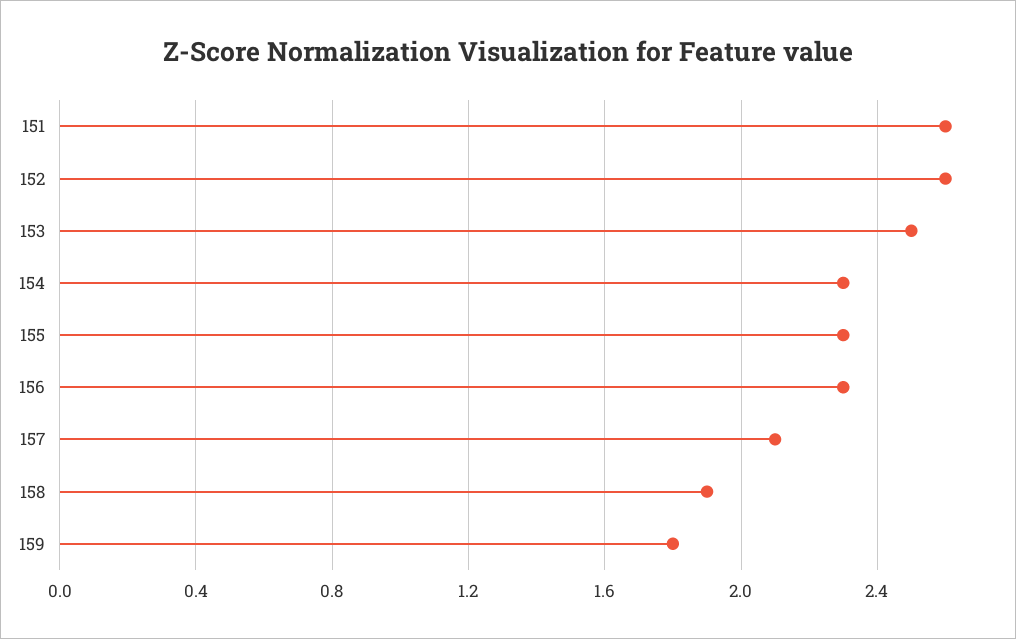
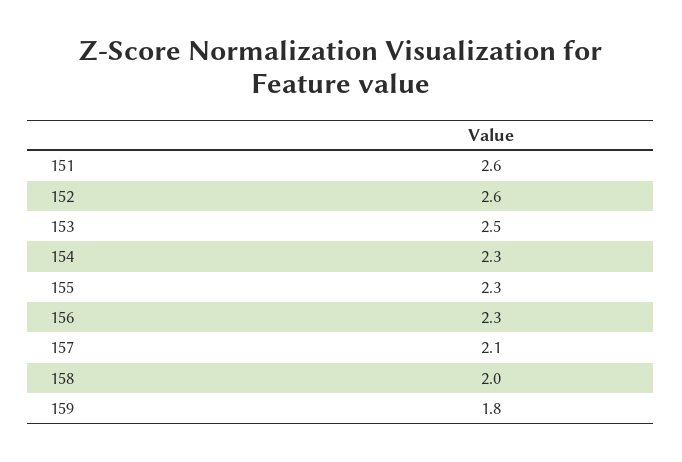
  {
    "151": 2.6,
    "152": 2.6,
    "153": 2.5,
    "154": 2.3,
    "155": 2.3,
    "156": 2.3,
    "157": 2.1,
-   "158": 1.9,
+   "158": 2,
    "159": 1.8
  }

